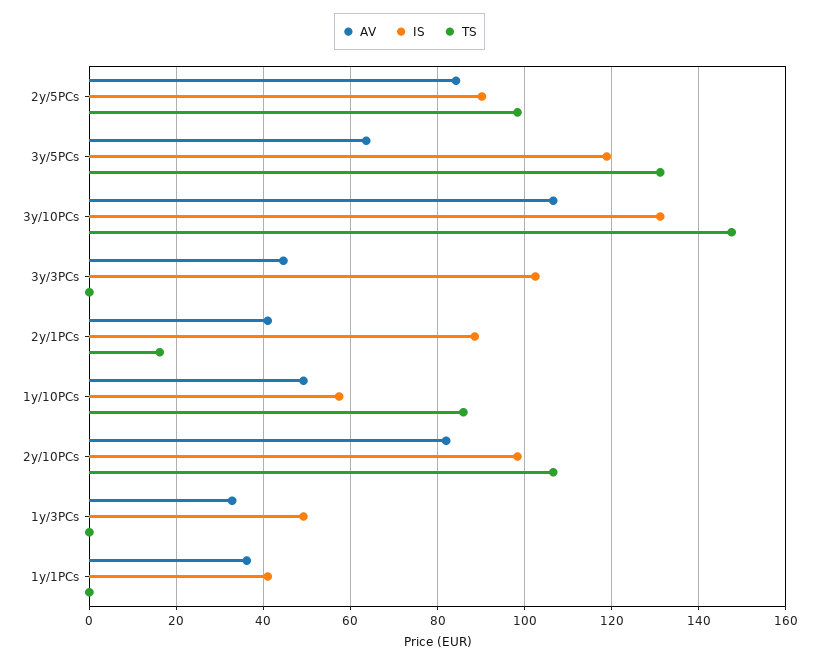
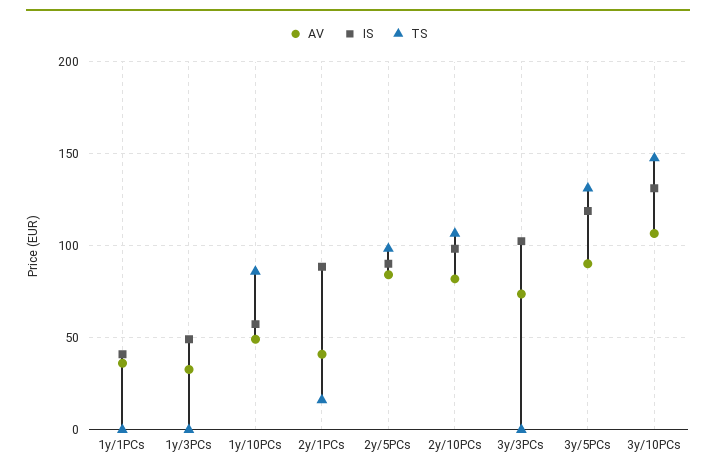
  {
    "AV": {
      "2y/5PCs": 84,
-     "3y/5PCs": 64,
+     "3y/5PCs": 90,
      "3y/10PCs": 106,
-     "3y/3PCs": 44,
+     "3y/3PCs": 75,
      "2y/1PCs": 40,
      "1y/10PCs": 50,
      "2y/10PCs": 82,
      "1y/3PCs": 32,
      "1y/1PCs": 36
    },
    "IS": {
      "2y/5PCs": 90,
      "3y/5PCs": 118,
      "3y/10PCs": 132,
      "3y/3PCs": 102,
      "2y/1PCs": 88,
      "1y/10PCs": 58,
      "2y/10PCs": 98,
      "1y/3PCs": 50,
      "1y/1PCs": 40
    },
    "TS": {
      "2y/5PCs": 98,
      "3y/5PCs": 132,
      "3y/10PCs": 148,
      "3y/3PCs": 0,
      "2y/1PCs": 16,
      "1y/10PCs": 86,
      "2y/10PCs": 106,
      "1y/3PCs": 0,
      "1y/1PCs": 0
    }
  }

